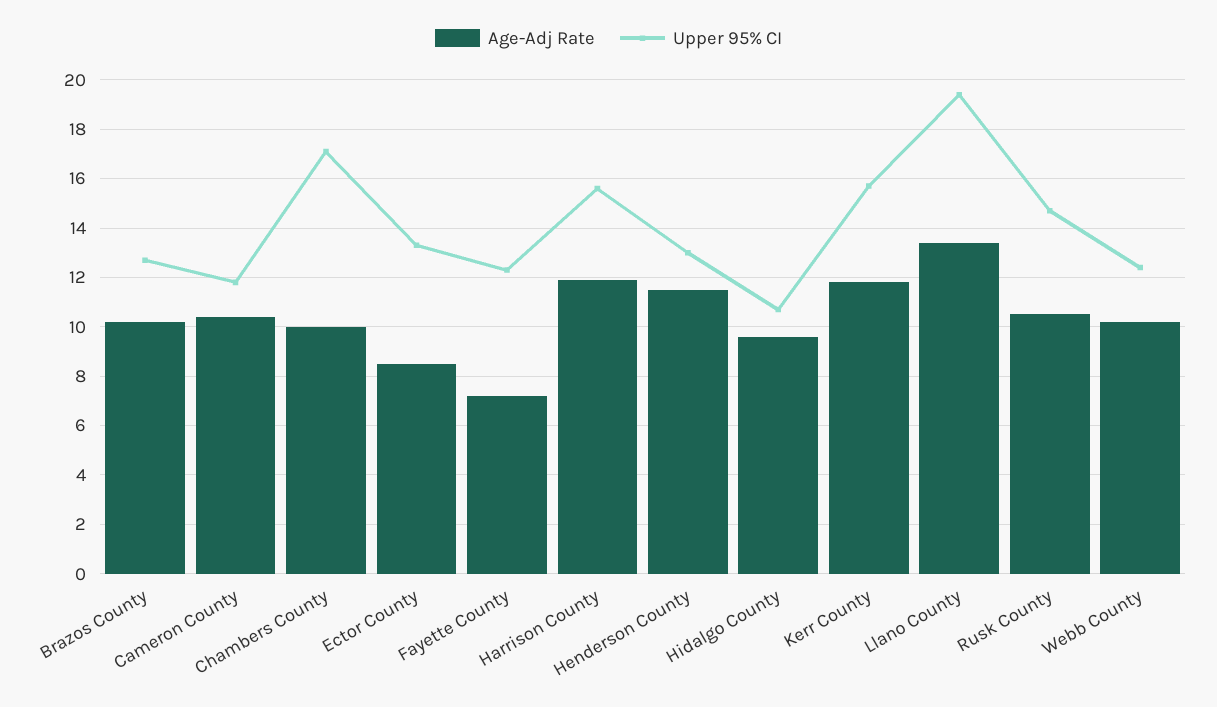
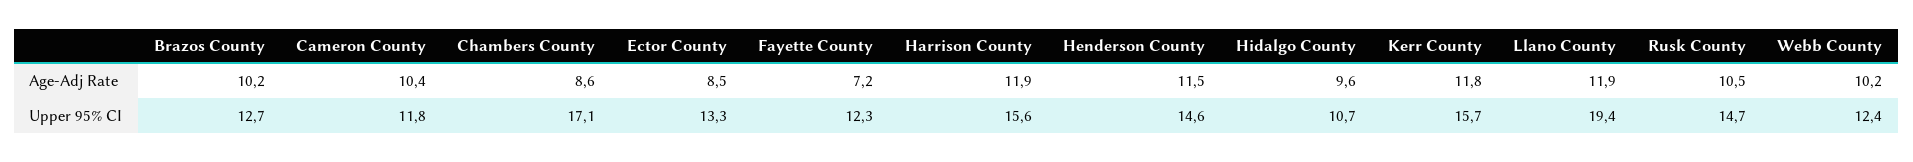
  {
    "Age-Adj Rate": {
      "Brazos County": 10.2,
      "Cameron County": 10.4,
-     "Chambers County": 10,
+     "Chambers County": 8.6,
      "Ector County": 8.5,
      "Fayette County": 7.2,
      "Harrison County": 11.9,
      "Henderson County": 11.5,
      "Hidalgo County": 9.6,
      "Kerr County": 11.8,
-     "Llano County": 13.5,
+     "Llano County": 11.9,
      "Rusk County": 10.5,
      "Webb County": 10.2
    },
    "Upper 95% CI": {
      "Brazos County": 12.7,
      "Cameron County": 11.8,
      "Chambers County": 17.1,
      "Ector County": 13.3,
      "Fayette County": 12.3,
      "Harrison County": 15.6,
-     "Henderson County": 13,
+     "Henderson County": 14.6,
      "Hidalgo County": 10.7,
      "Kerr County": 15.7,
      "Llano County": 19.4,
      "Rusk County": 14.7,
      "Webb County": 12.4
    }
  }

